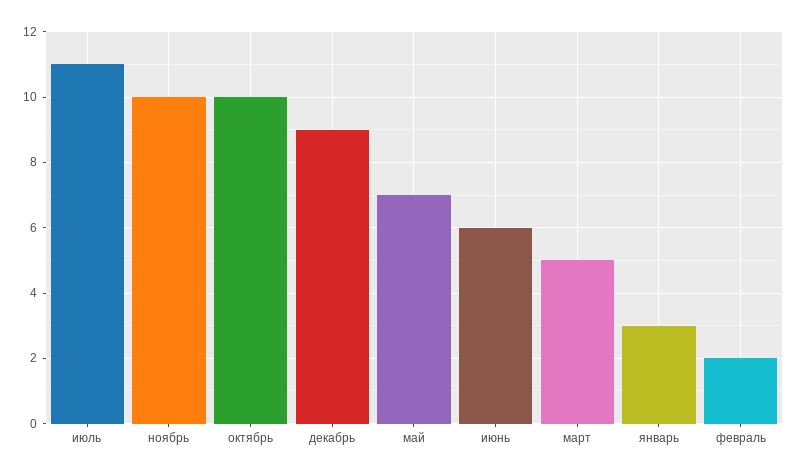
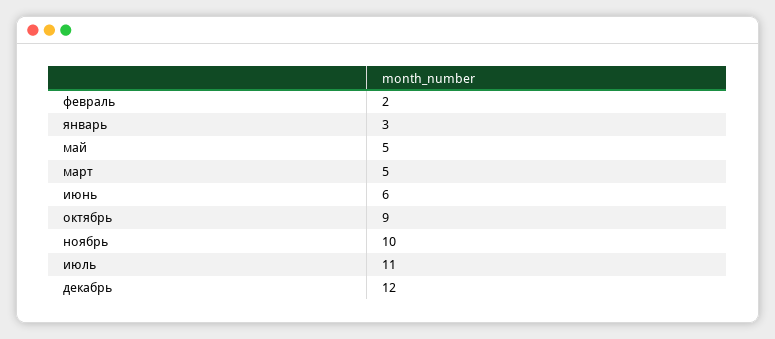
  {
    "июль": 11,
    "ноябрь": 10,
-   "октябрь": 10,
+   "октябрь": 9,
-   "декабрь": 9,
+   "декабрь": 12,
-   "май": 7,
+   "май": 5,
    "июнь": 6,
    "март": 5,
    "январь": 3,
    "февраль": 2
  }

